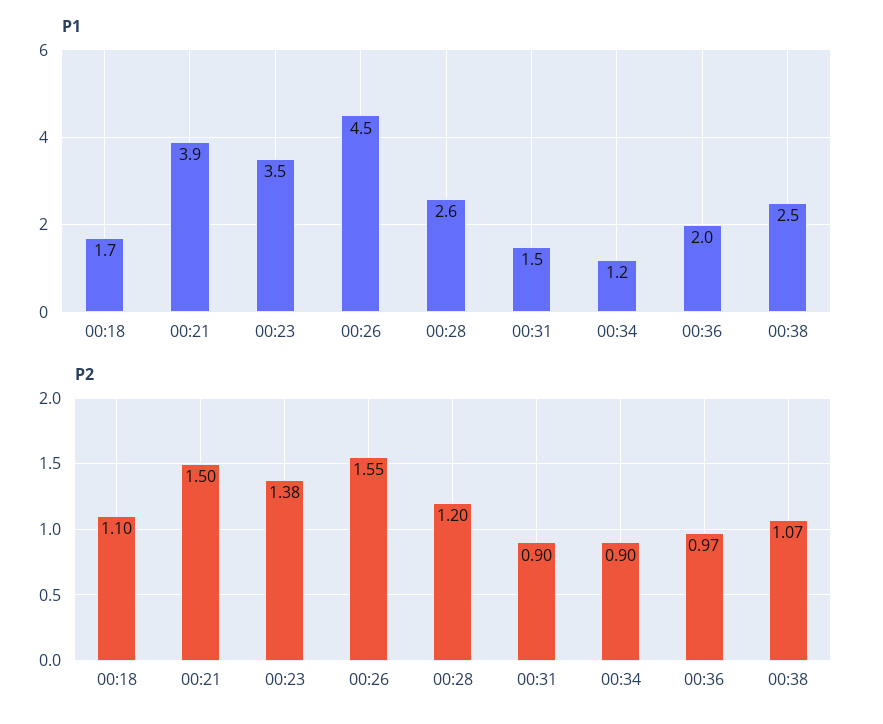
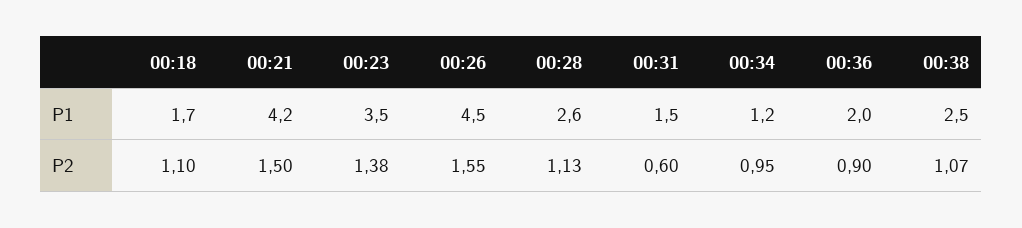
  {
    "P1": {
      "00:18": 1.7,
-     "00:21": 3.9,
+     "00:21": 4.2,
      "00:23": 3.5,
      "00:26": 4.5,
      "00:28": 2.6,
      "00:31": 1.5,
      "00:34": 1.2,
      "00:36": 2,
      "00:38": 2.5
    },
    "P2": {
      "00:18": 1.1,
      "00:21": 1.5,
      "00:23": 1.38,
      "00:26": 1.55,
-     "00:28": 1.2,
+     "00:28": 1.13,
-     "00:31": 0.9,
+     "00:31": 0.6,
-     "00:34": 0.9,
+     "00:34": 0.95,
-     "00:36": 0.97,
+     "00:36": 0.9,
      "00:38": 1.07
    }
  }

